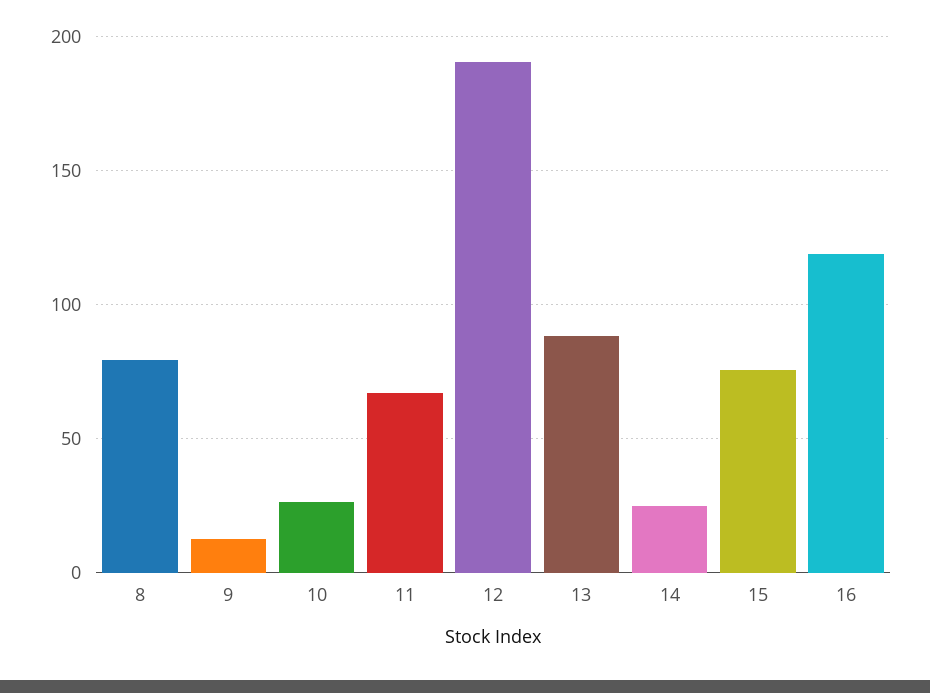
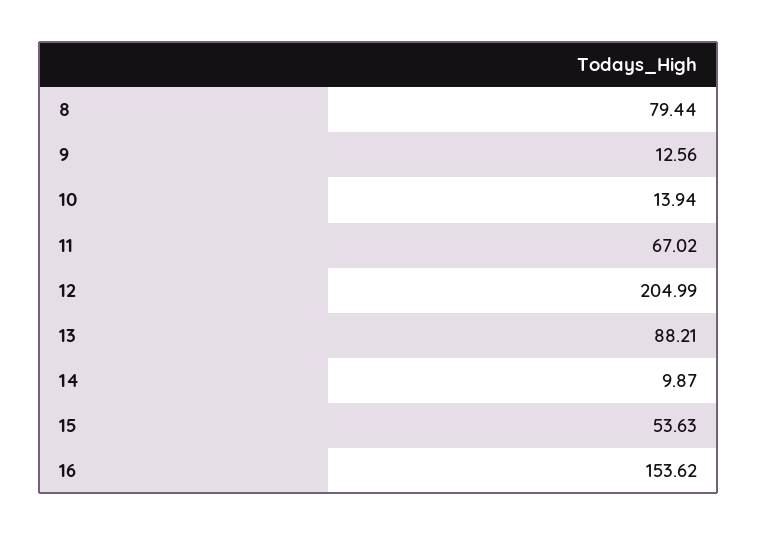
  {
    "8": 79.44,
    "9": 12.56,
-   "10": 25,
+   "10": 13.94,
    "11": 67.02,
-   "12": 190,
+   "12": 204.99,
    "13": 88.21,
-   "14": 25,
+   "14": 9.87,
-   "15": 75,
+   "15": 53.63,
-   "16": 120
+   "16": 153.62
  }

